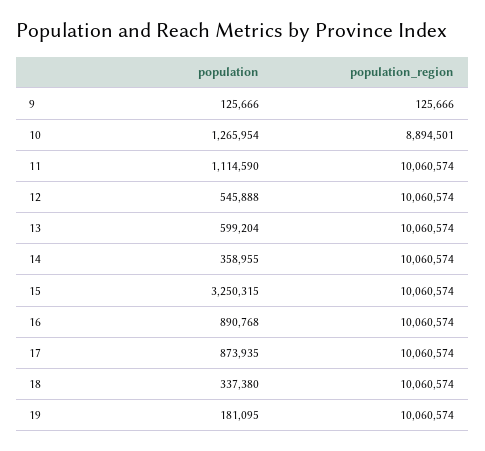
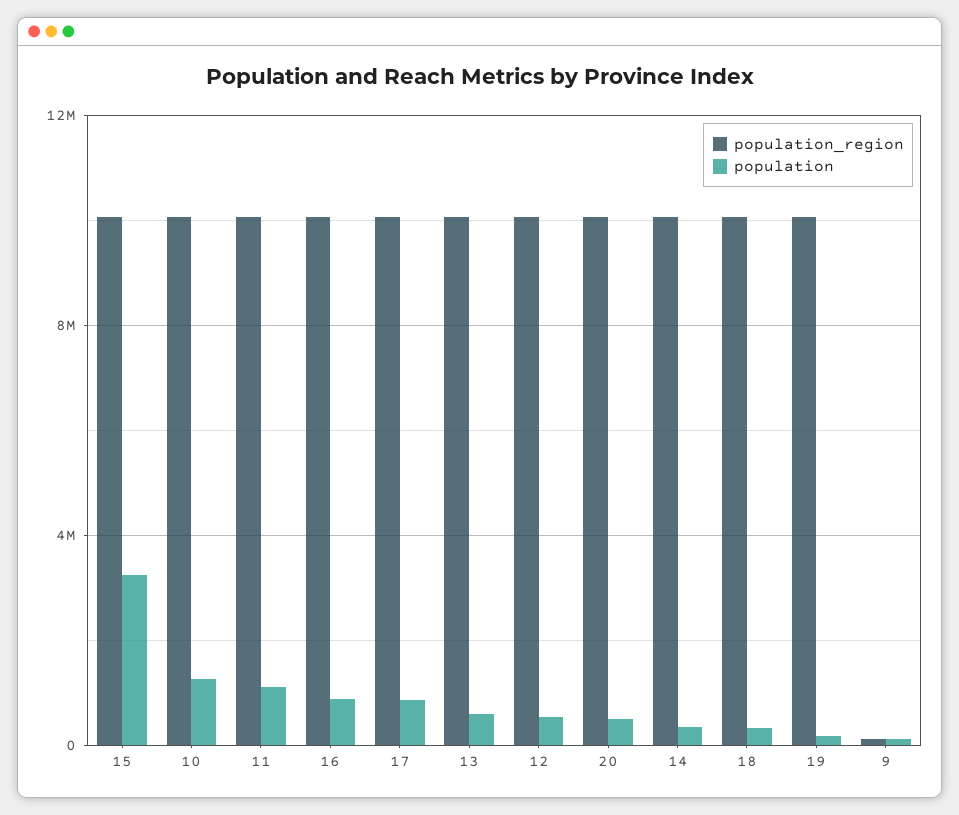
  {
    "population": {
      "9": 125666,
      "10": 1265954,
      "11": 1114590,
      "12": 545888,
      "13": 599204,
      "14": 358955,
      "15": 3250315,
      "16": 890768,
      "17": 873935,
      "18": 337380,
-     "19": 181095
+     "19": 181095,
+     "20": 500000
    },
    "population_region": {
      "9": 125666,
-     "10": 8894501,
+     "10": 10000000,
      "11": 10060574,
      "12": 10060574,
      "13": 10060574,
      "14": 10060574,
      "15": 10060574,
      "16": 10060574,
      "17": 10060574,
      "18": 10060574,
-     "19": 10060574
+     "19": 10060574,
+     "20": 10000000
    }
  }

